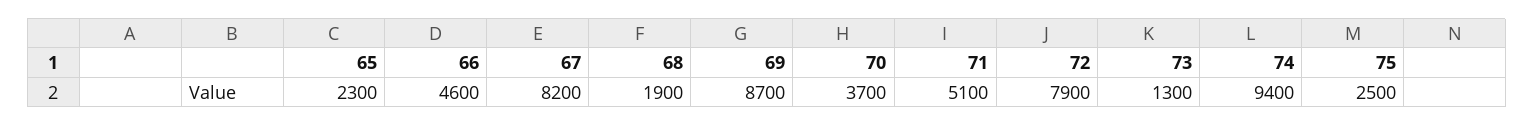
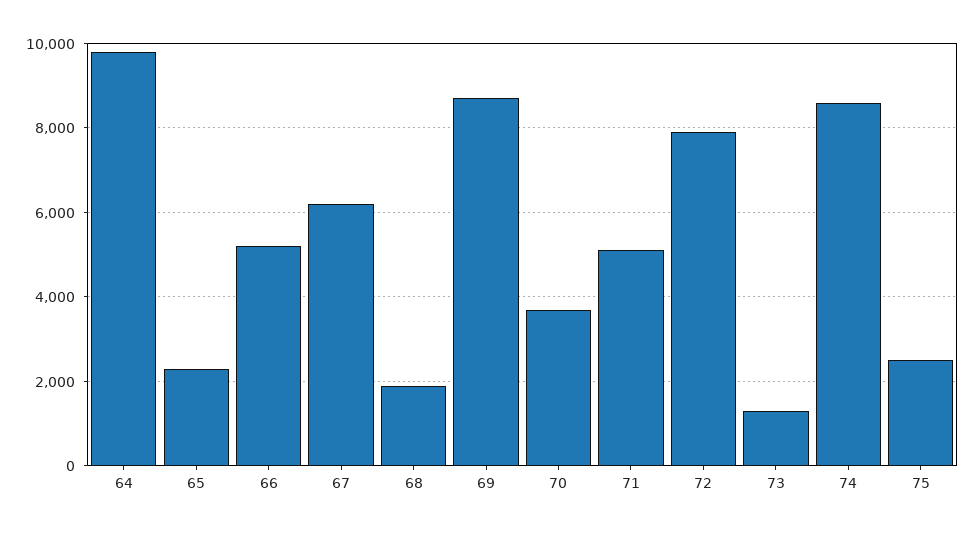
  {
    "65": 2300,
-   "66": 4600,
+   "66": 5200,
-   "67": 8200,
+   "67": 6200,
    "68": 1900,
    "69": 8700,
    "70": 3700,
    "71": 5100,
    "72": 7900,
    "73": 1300,
-   "74": 9400,
+   "74": 8600,
-   "75": 2500
+   "75": 2500,
+   "64": 9800
  }

